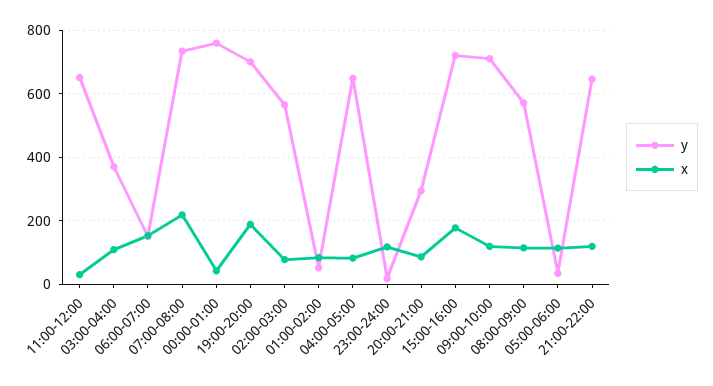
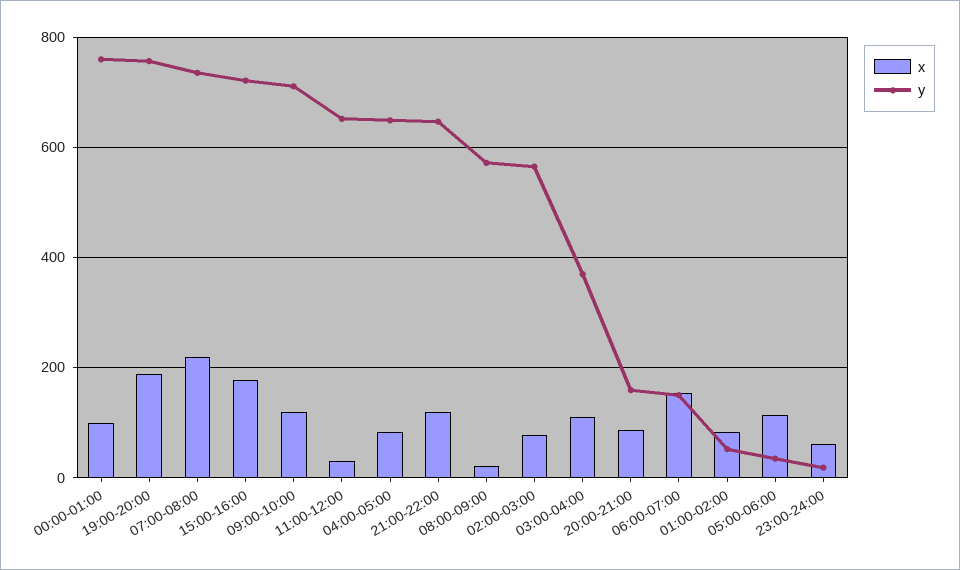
  {
    "y": {
      "11:00-12:00": 660,
      "03:00-04:00": 360,
      "06:00-07:00": 140,
      "07:00-08:00": 740,
      "00:00-01:00": 760,
-     "19:00-20:00": 700,
+     "19:00-20:00": 760,
      "02:00-03:00": 560,
      "01:00-02:00": 60,
      "04:00-05:00": 640,
      "23:00-24:00": 20,
-     "20:00-21:00": 300,
+     "20:00-21:00": 160,
      "15:00-16:00": 720,
      "09:00-10:00": 720,
      "08:00-09:00": 580,
      "05:00-06:00": 40,
      "21:00-22:00": 640
    },
    "x": {
      "11:00-12:00": 40,
      "03:00-04:00": 100,
      "06:00-07:00": 160,
      "07:00-08:00": 220,
-     "00:00-01:00": 40,
+     "00:00-01:00": 100,
      "19:00-20:00": 180,
      "02:00-03:00": 80,
      "01:00-02:00": 80,
      "04:00-05:00": 80,
-     "23:00-24:00": 120,
+     "23:00-24:00": 60,
      "20:00-21:00": 80,
      "15:00-16:00": 180,
      "09:00-10:00": 120,
-     "08:00-09:00": 120,
+     "08:00-09:00": 20,
      "05:00-06:00": 120,
      "21:00-22:00": 120
    }
  }

